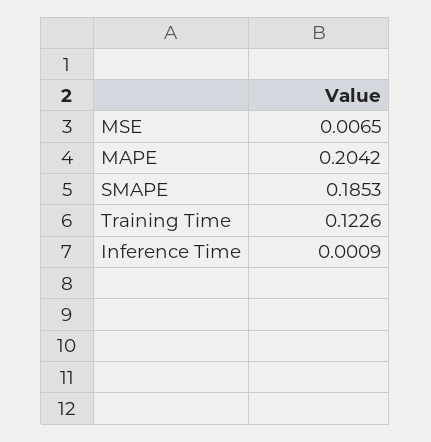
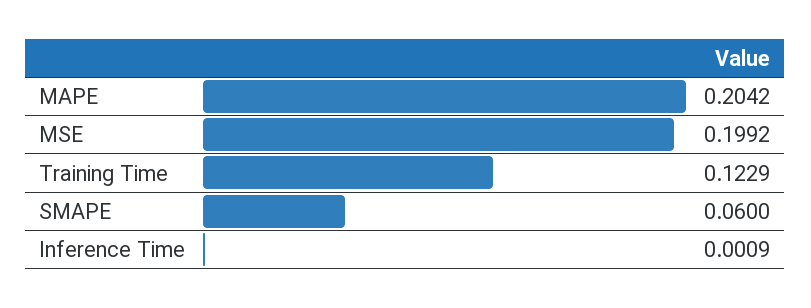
  {
-   "MSE": 0.0065,
+   "MSE": 0.1992,
    "MAPE": 0.2042,
-   "SMAPE": 0.1853,
+   "SMAPE": 0.06,
-   "Training Time": 0.1226,
+   "Training Time": 0.1229,
    "Inference Time": 0.0009
  }

